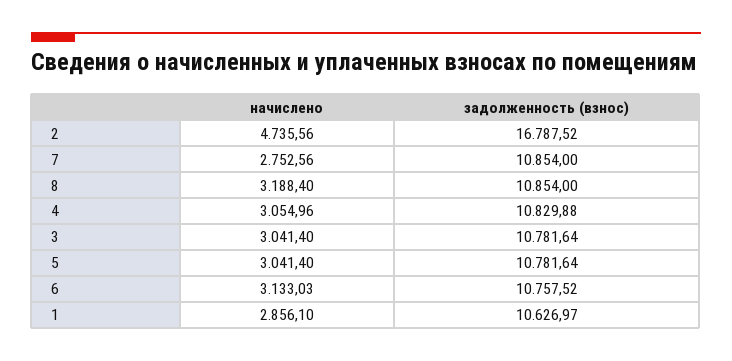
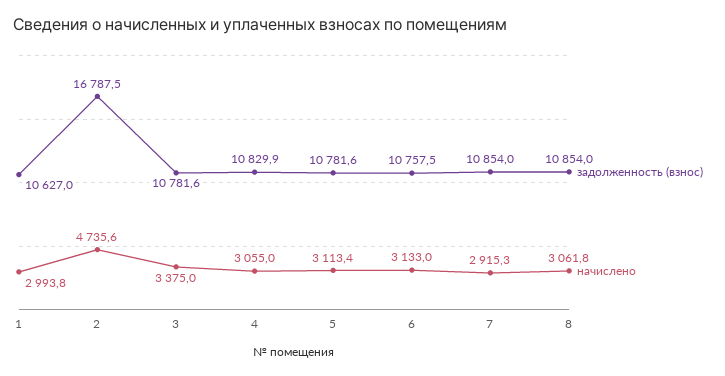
  {
    "начислено": {
      "2": 4735.56,
-     "7": 2752.56,
+     "7": 2915.3,
-     "8": 3188.4,
+     "8": 3061.8,
      "4": 3054.96,
-     "3": 3041.4,
+     "3": 3375,
-     "5": 3041.4,
+     "5": 3113.4,
      "6": 3133.03,
-     "1": 2856.1
+     "1": 2993.8
    },
    "задолженность (взнос)": {
      "2": 16787.52,
      "7": 10854,
      "8": 10854,
      "4": 10829.88,
      "3": 10781.64,
      "5": 10781.64,
      "6": 10757.52,
      "1": 10626.97
    }
  }

